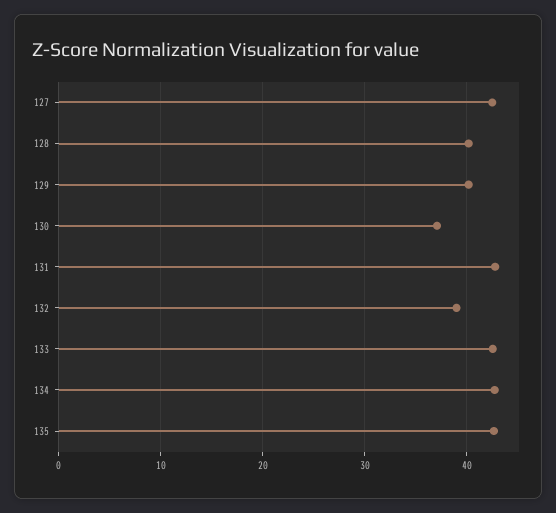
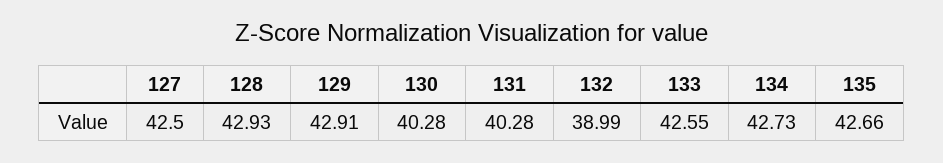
  {
    "127": 42.5,
-   "128": 40,
+   "128": 42.93,
-   "129": 40,
+   "129": 42.91,
-   "130": 37,
+   "130": 40.28,
-   "131": 43,
+   "131": 40.28,
    "132": 38.99,
    "133": 42.55,
    "134": 42.73,
    "135": 42.66
  }

